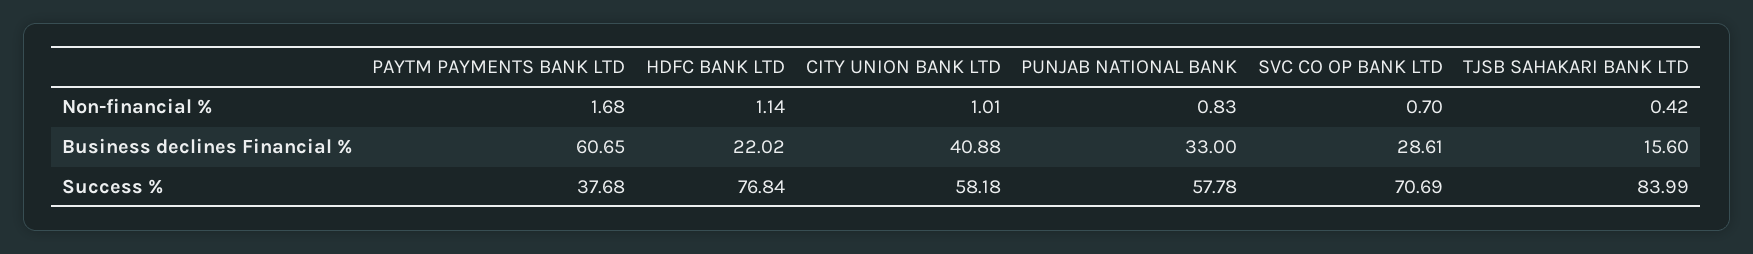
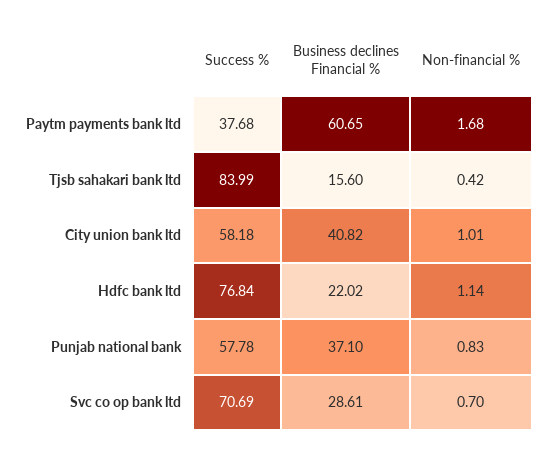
  {
    "PAYTM PAYMENTS BANK LTD": {
      "Non-financial %": 1.68,
      "Business declines Financial %": 60.65,
      "Success %": 37.68
    },
    "HDFC BANK LTD": {
      "Non-financial %": 1.14,
      "Business declines Financial %": 22.02,
      "Success %": 76.84
    },
    "CITY UNION BANK LTD": {
      "Non-financial %": 1.01,
-     "Business declines Financial %": 40.88,
+     "Business declines Financial %": 40.82,
      "Success %": 58.18
    },
    "PUNJAB NATIONAL BANK": {
      "Non-financial %": 0.83,
-     "Business declines Financial %": 33,
+     "Business declines Financial %": 37.1,
      "Success %": 57.78
    },
    "SVC CO OP BANK LTD": {
      "Non-financial %": 0.7,
      "Business declines Financial %": 28.61,
      "Success %": 70.69
    },
    "TJSB SAHAKARI BANK LTD": {
      "Non-financial %": 0.42,
      "Business declines Financial %": 15.6,
      "Success %": 83.99
    }
  }

